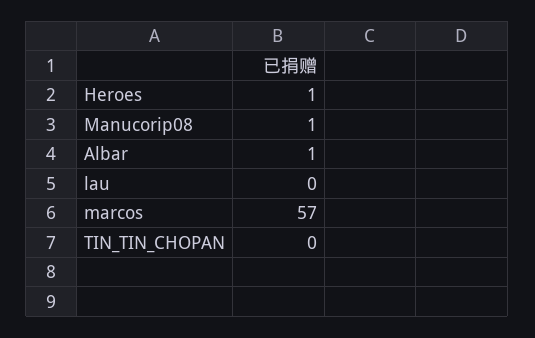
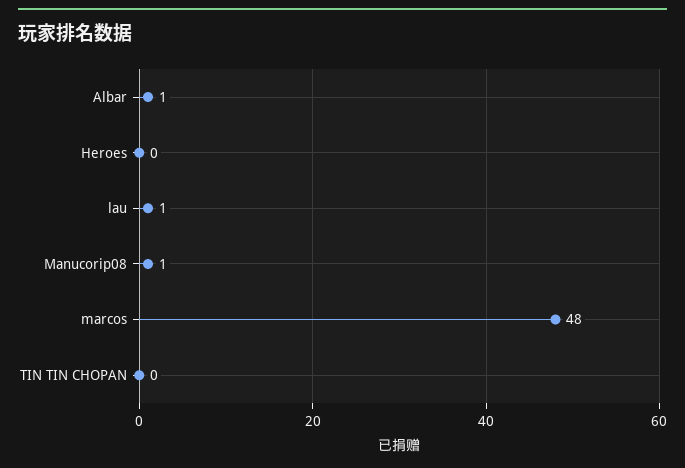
  {
-   "Heroes": 1,
+   "Heroes": 0,
    "Manucorip08": 1,
    "Albar": 1,
-   "lau": 0,
+   "lau": 1,
-   "marcos": 57,
+   "marcos": 48,
    "TIN_TIN_CHOPAN": 0
  }

